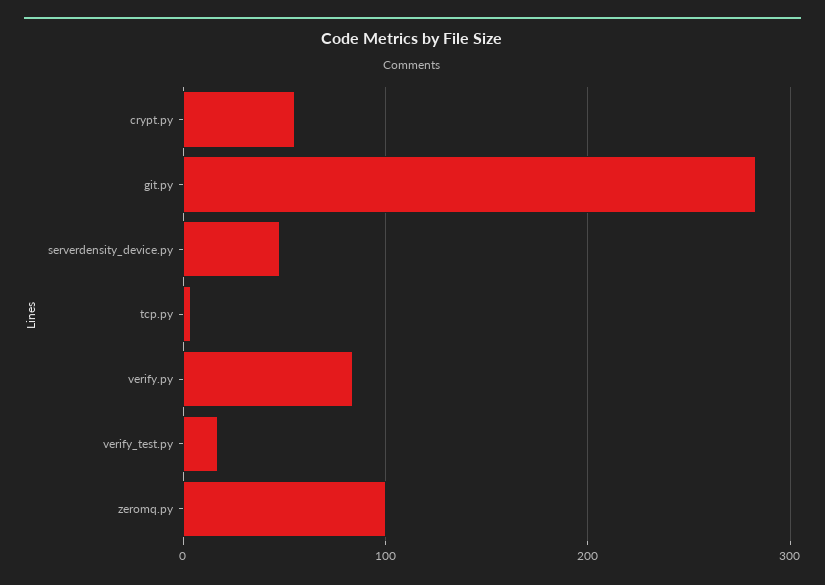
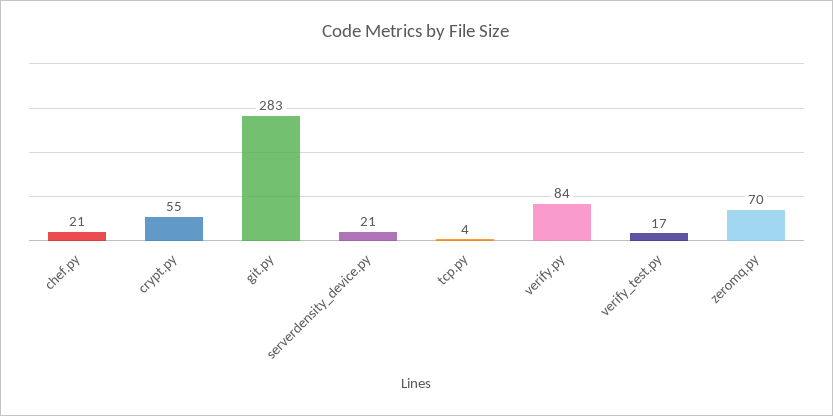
  {
    "crypt.py": 55,
    "git.py": 283,
-   "serverdensity_device.py": 50,
+   "serverdensity_device.py": 21,
    "tcp.py": 4,
    "verify.py": 84,
    "verify_test.py": 17,
-   "zeromq.py": 100
+   "zeromq.py": 70,
+   "chef.py": 21
  }

